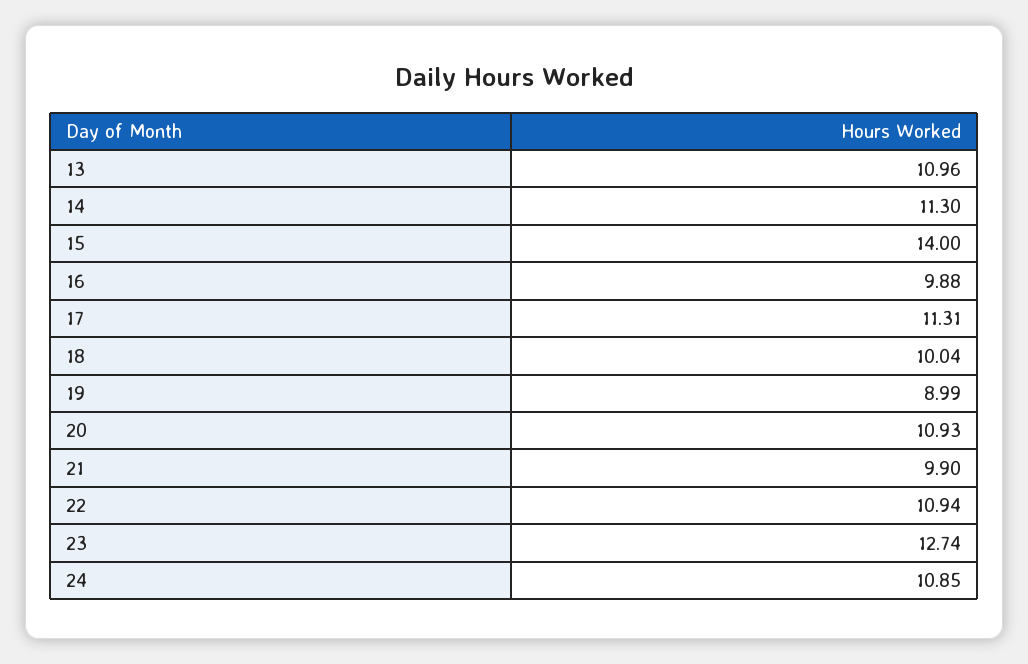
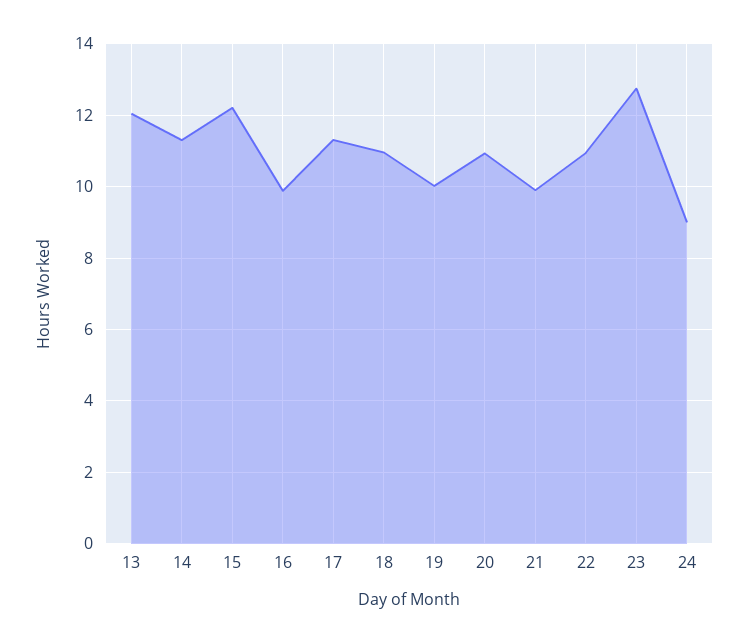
  {
-   "13": 10.96,
+   "13": 12,
    "14": 11.3,
-   "15": 14,
+   "15": 12.2,
    "16": 9.88,
    "17": 11.31,
-   "18": 10.04,
+   "18": 11,
-   "19": 8.99,
+   "19": 10,
    "20": 10.93,
    "21": 9.9,
    "22": 10.94,
    "23": 12.74,
-   "24": 10.85
+   "24": 9
  }

